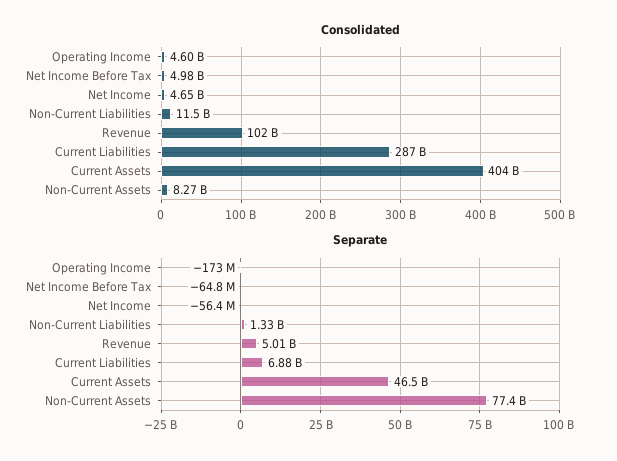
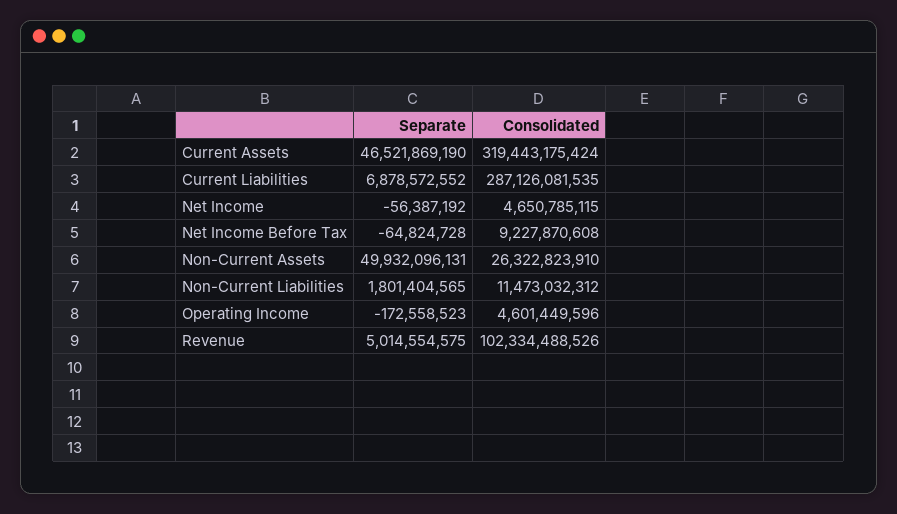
  {
    "Consolidated": {
      "Operating Income": 4601449596,
-     "Net Income Before Tax": 4980000000,
+     "Net Income Before Tax": 9227870608,
      "Net Income": 4650785115,
      "Non-Current Liabilities": 11473032312,
      "Revenue": 102334488526,
      "Current Liabilities": 287126081535,
-     "Current Assets": 404000000000,
+     "Current Assets": 319443175424,
-     "Non-Current Assets": 8270000000
+     "Non-Current Assets": 26322823910
    },
    "Separate": {
      "Operating Income": -172558523,
      "Net Income Before Tax": -64824728,
      "Net Income": -56387192,
-     "Non-Current Liabilities": 1330000000,
+     "Non-Current Liabilities": 1801404565,
      "Revenue": 5014554575,
      "Current Liabilities": 6878572552,
      "Current Assets": 46521869190,
-     "Non-Current Assets": 77400000000
+     "Non-Current Assets": 49932096131
    }
  }

